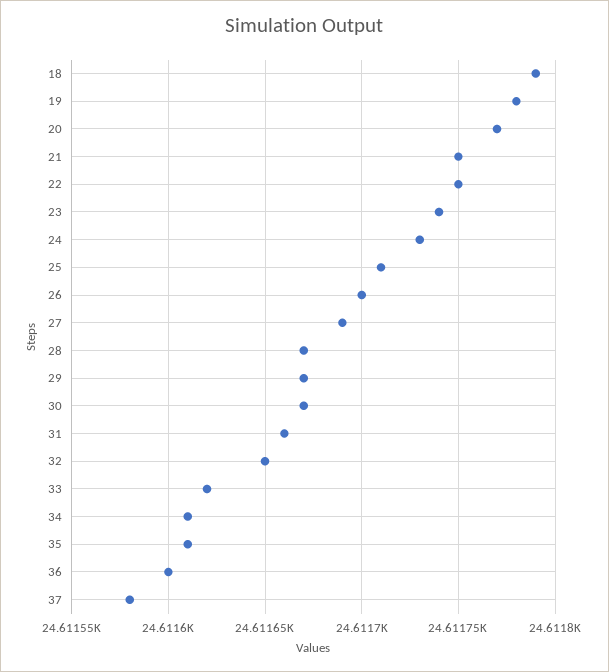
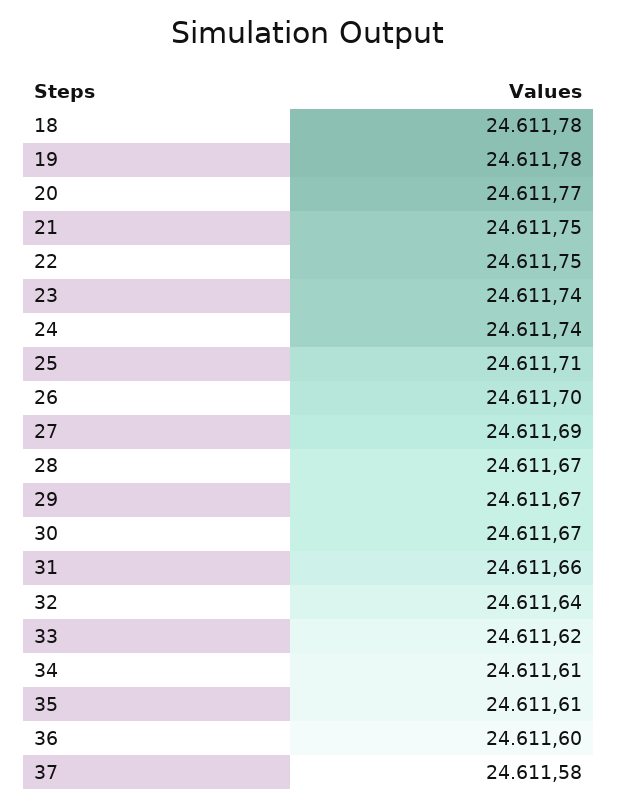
  {
-   "18": 24611.79,
+   "18": 24611.78,
    "19": 24611.78,
    "20": 24611.77,
    "21": 24611.75,
    "22": 24611.75,
    "23": 24611.74,
-   "24": 24611.73,
+   "24": 24611.74,
    "25": 24611.71,
    "26": 24611.7,
    "27": 24611.69,
    "28": 24611.67,
    "29": 24611.67,
    "30": 24611.67,
    "31": 24611.66,
-   "32": 24611.65,
+   "32": 24611.64,
    "33": 24611.62,
    "34": 24611.61,
    "35": 24611.61,
    "36": 24611.6,
    "37": 24611.58
  }

